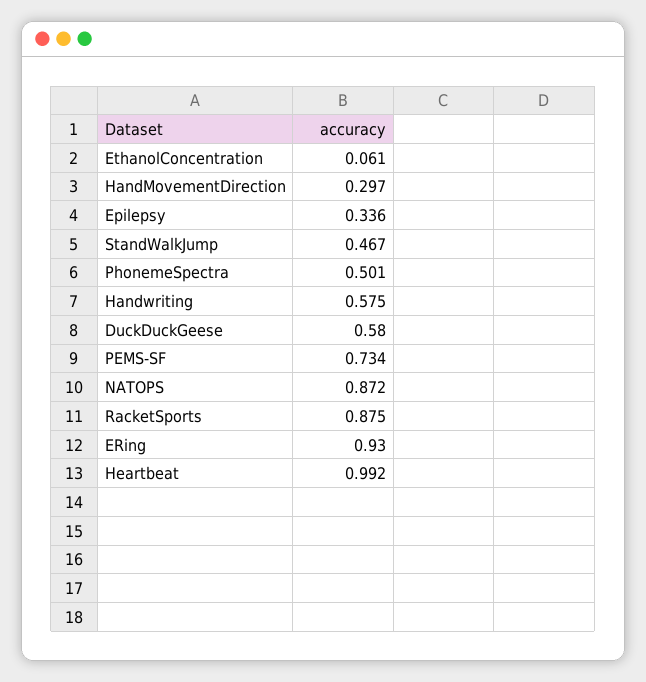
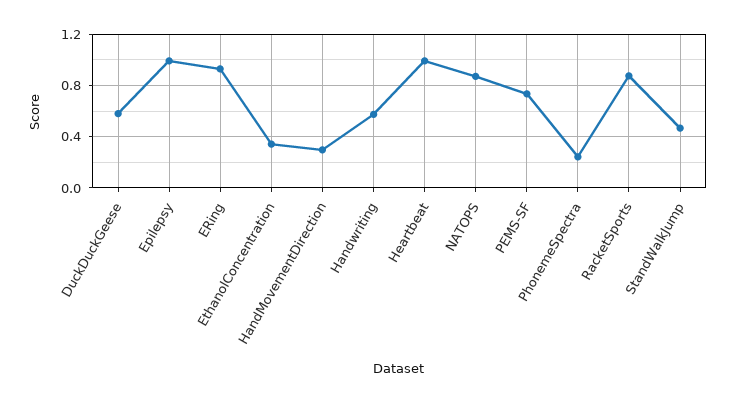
  {
-   "EthanolConcentration": 0.061,
+   "EthanolConcentration": 0.35,
    "HandMovementDirection": 0.297,
-   "Epilepsy": 0.336,
+   "Epilepsy": 1,
    "StandWalkJump": 0.467,
-   "PhonemeSpectra": 0.501,
+   "PhonemeSpectra": 0.25,
    "Handwriting": 0.575,
    "DuckDuckGeese": 0.58,
    "PEMS-SF": 0.734,
    "NATOPS": 0.872,
    "RacketSports": 0.875,
    "ERing": 0.93,
    "Heartbeat": 0.992
  }

